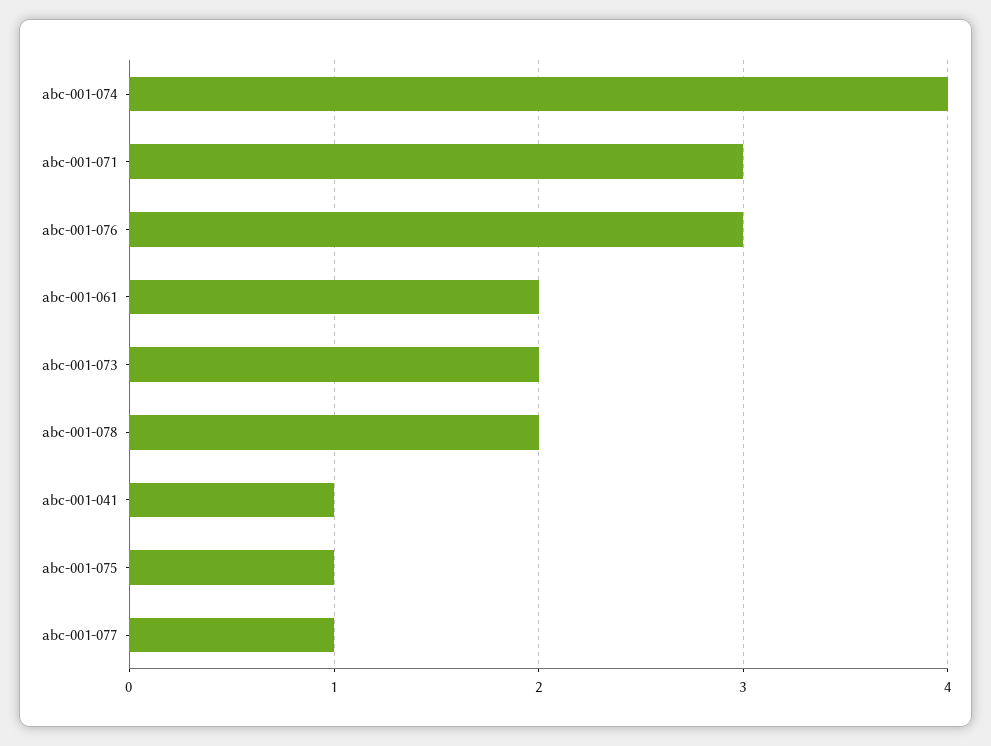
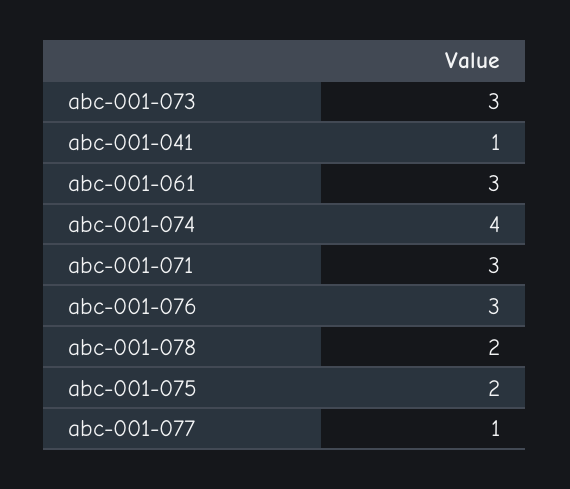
  {
    "abc-001-074": 4,
    "abc-001-071": 3,
    "abc-001-076": 3,
-   "abc-001-061": 2,
+   "abc-001-061": 3,
-   "abc-001-073": 2,
+   "abc-001-073": 3,
    "abc-001-078": 2,
    "abc-001-041": 1,
-   "abc-001-075": 1,
+   "abc-001-075": 2,
    "abc-001-077": 1
  }

